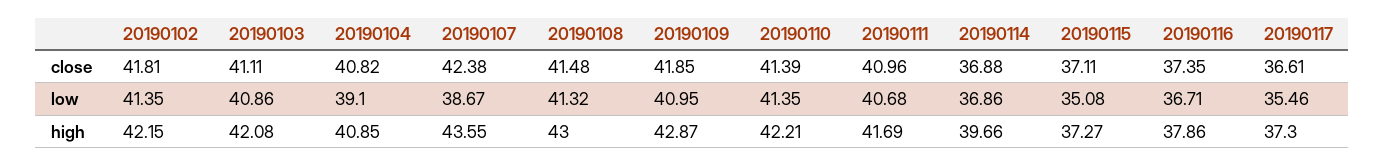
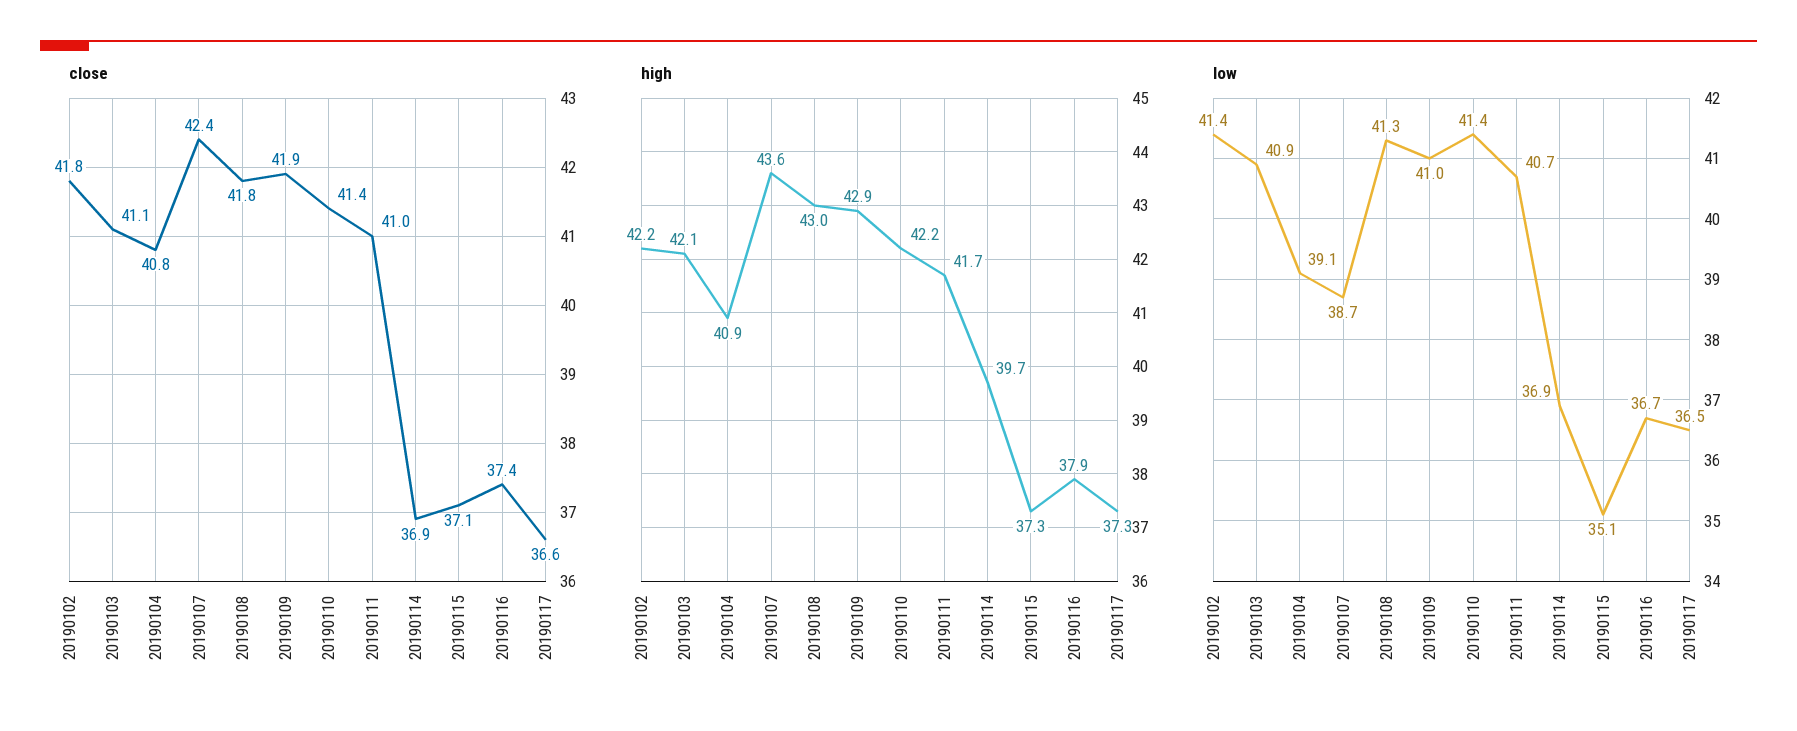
  {
    "close": {
      "20190102": 41.81,
      "20190103": 41.11,
      "20190104": 40.82,
      "20190107": 42.38,
-     "20190108": 41.48,
+     "20190108": 41.8,
      "20190109": 41.85,
      "20190110": 41.39,
      "20190111": 40.96,
      "20190114": 36.88,
      "20190115": 37.11,
      "20190116": 37.35,
      "20190117": 36.61
    },
    "low": {
      "20190102": 41.35,
      "20190103": 40.86,
      "20190104": 39.1,
      "20190107": 38.67,
      "20190108": 41.32,
      "20190109": 40.95,
      "20190110": 41.35,
      "20190111": 40.68,
      "20190114": 36.86,
      "20190115": 35.08,
      "20190116": 36.71,
-     "20190117": 35.46
+     "20190117": 36.5
    },
    "high": {
      "20190102": 42.15,
      "20190103": 42.08,
      "20190104": 40.85,
      "20190107": 43.55,
      "20190108": 43,
      "20190109": 42.87,
      "20190110": 42.21,
      "20190111": 41.69,
      "20190114": 39.66,
      "20190115": 37.27,
      "20190116": 37.86,
      "20190117": 37.3
    }
  }

